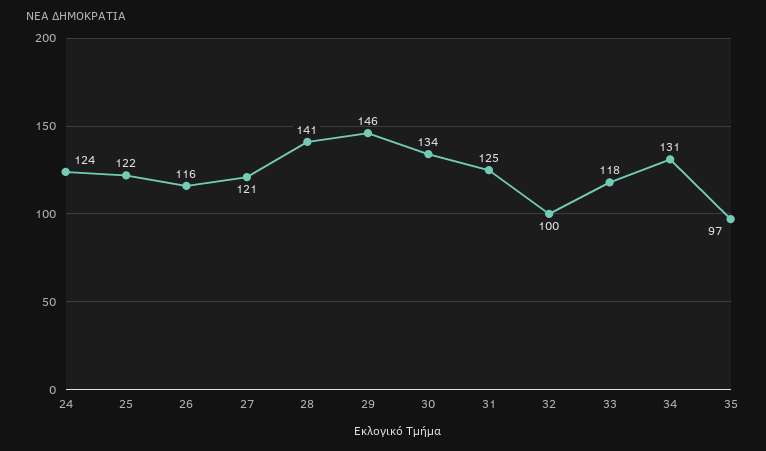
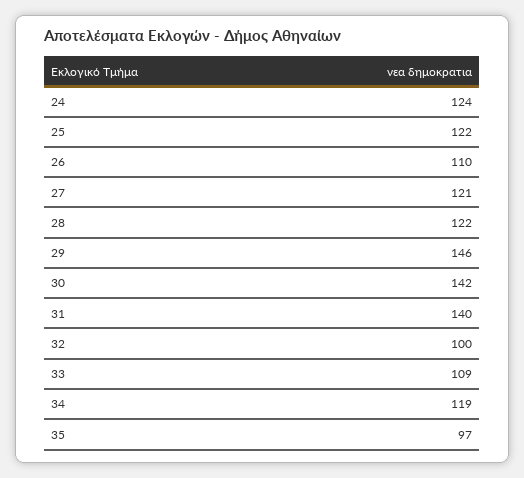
  {
    "24": 124,
    "25": 122,
-   "26": 116,
+   "26": 110,
    "27": 121,
-   "28": 141,
+   "28": 122,
    "29": 146,
-   "30": 134,
+   "30": 142,
-   "31": 125,
+   "31": 140,
    "32": 100,
-   "33": 118,
+   "33": 109,
-   "34": 131,
+   "34": 119,
    "35": 97
  }

